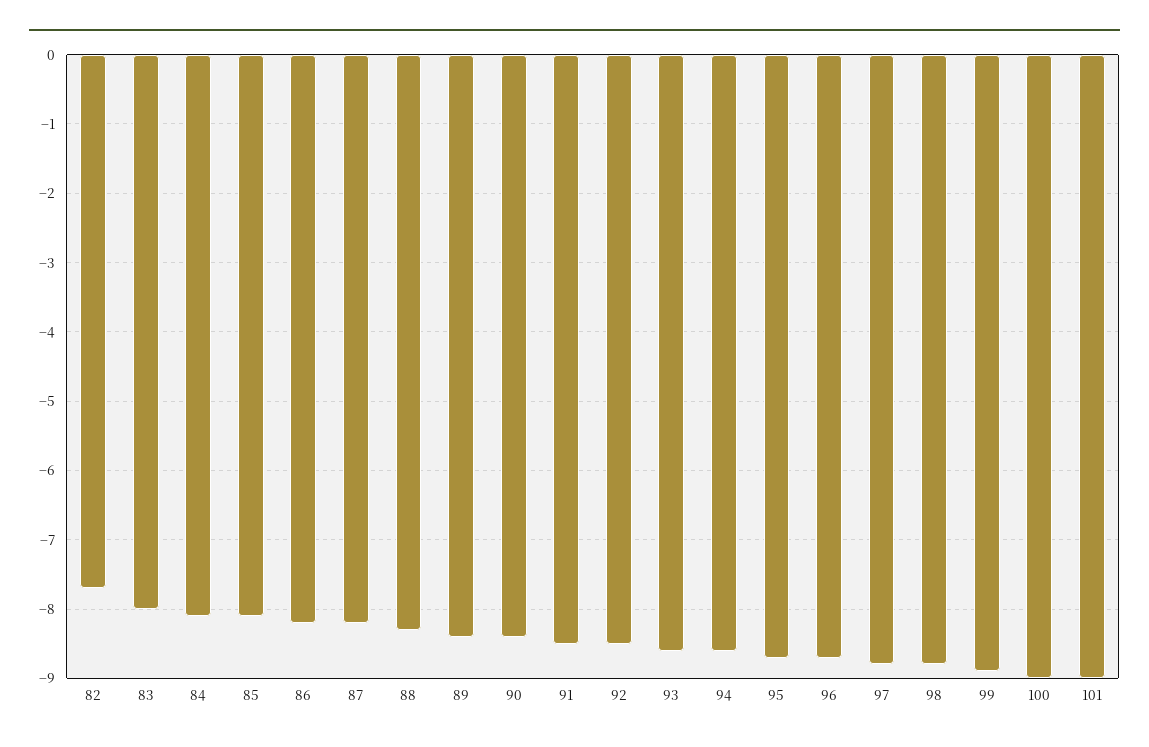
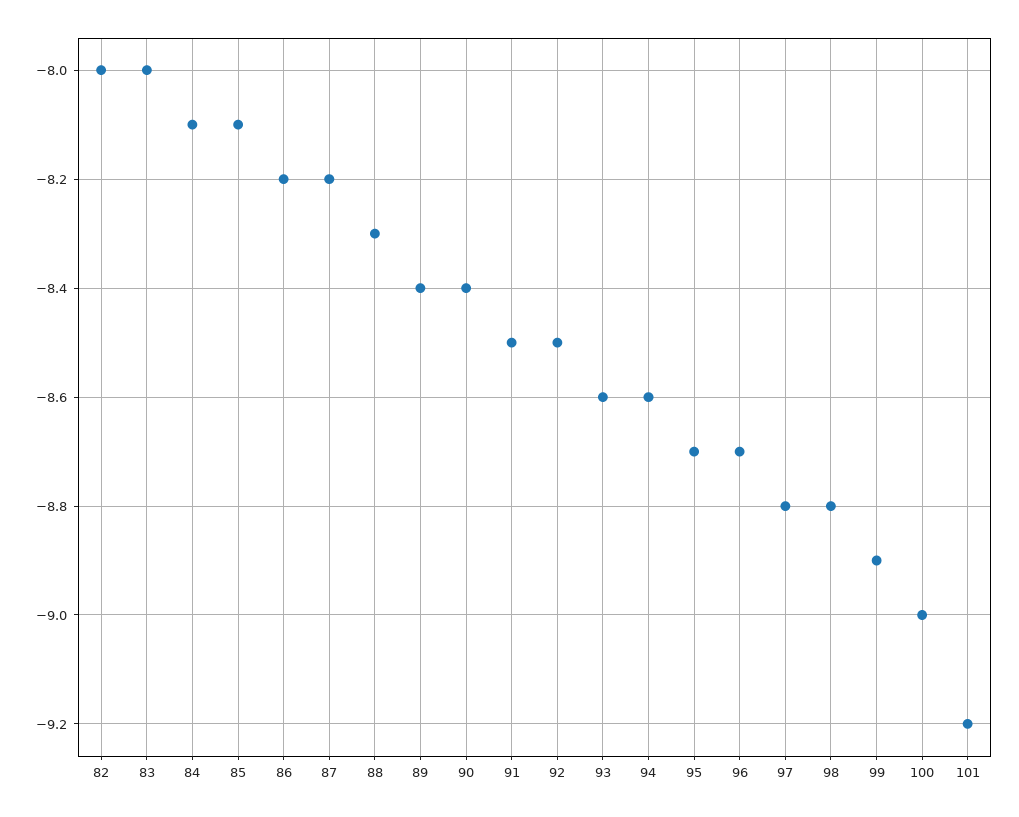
  {
-   "82": -7.7,
+   "82": -8,
    "83": -8,
    "84": -8.1,
    "85": -8.1,
    "86": -8.2,
    "87": -8.2,
    "88": -8.3,
    "89": -8.4,
    "90": -8.4,
    "91": -8.5,
    "92": -8.5,
    "93": -8.6,
    "94": -8.6,
    "95": -8.7,
    "96": -8.7,
    "97": -8.8,
    "98": -8.8,
    "99": -8.9,
    "100": -9,
-   "101": -9
+   "101": -9.2
  }

